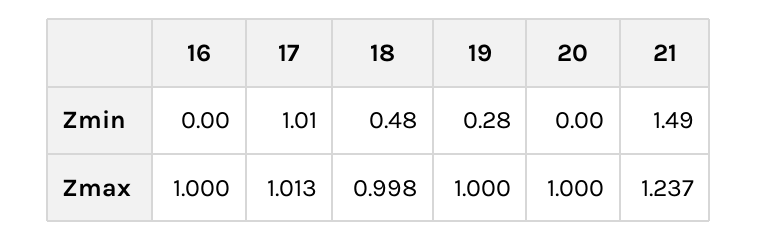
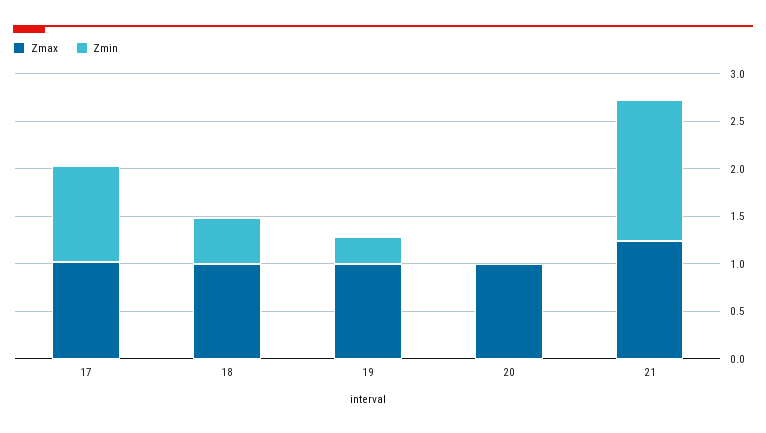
  {
    "Zmin": {
-     "16": 0,
      "17": 1.01,
      "18": 0.48,
      "19": 0.28,
      "20": 0,
      "21": 1.49
    },
    "Zmax": {
-     "16": 1,
      "17": 1.013,
      "18": 0.998,
      "19": 1,
      "20": 1,
      "21": 1.237
    }
  }

